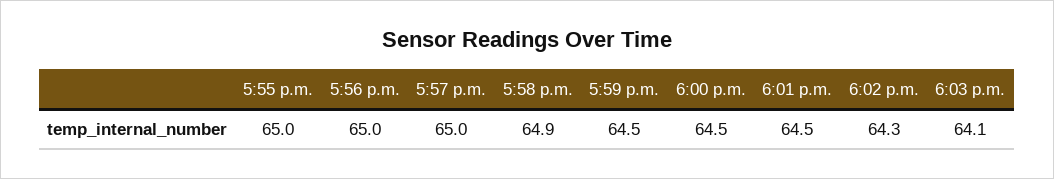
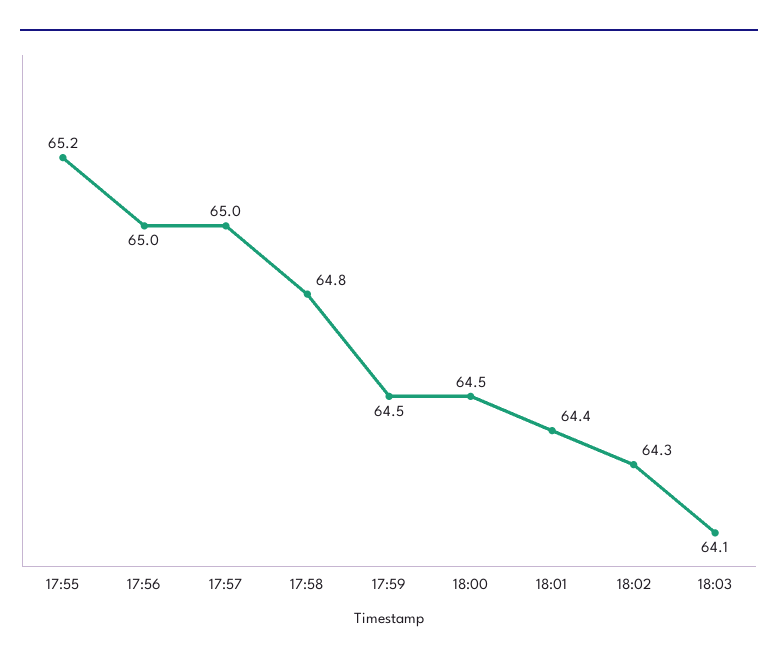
  {
-   "5:55 p.m.": 65,
+   "5:55 p.m.": 65.2,
    "5:56 p.m.": 65,
    "5:57 p.m.": 65,
-   "5:58 p.m.": 64.9,
+   "5:58 p.m.": 64.8,
    "5:59 p.m.": 64.5,
    "6:00 p.m.": 64.5,
-   "6:01 p.m.": 64.5,
+   "6:01 p.m.": 64.4,
    "6:02 p.m.": 64.3,
    "6:03 p.m.": 64.1
  }

